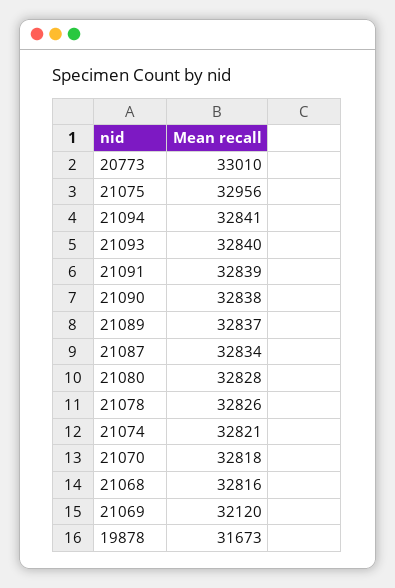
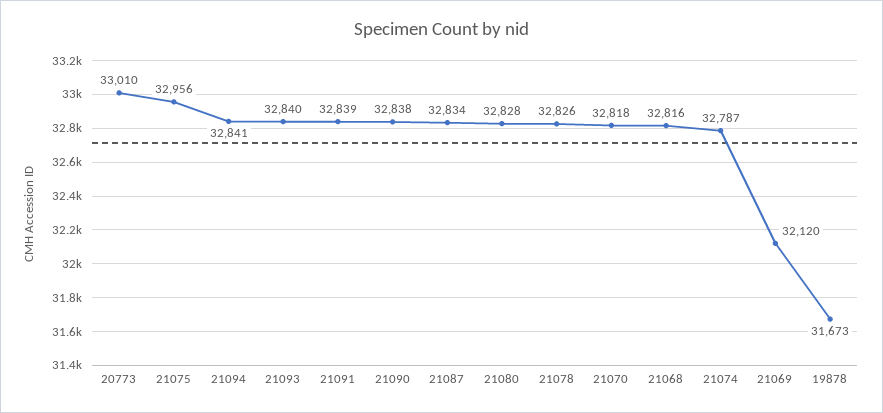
  {
    "20773": 33010,
    "21075": 32956,
    "21094": 32841,
    "21093": 32840,
    "21091": 32839,
    "21090": 32838,
-   "21089": 32837,
    "21087": 32834,
    "21080": 32828,
    "21078": 32826,
-   "21074": 32821,
+   "21074": 32787,
    "21070": 32818,
    "21068": 32816,
    "21069": 32120,
    "19878": 31673
  }

